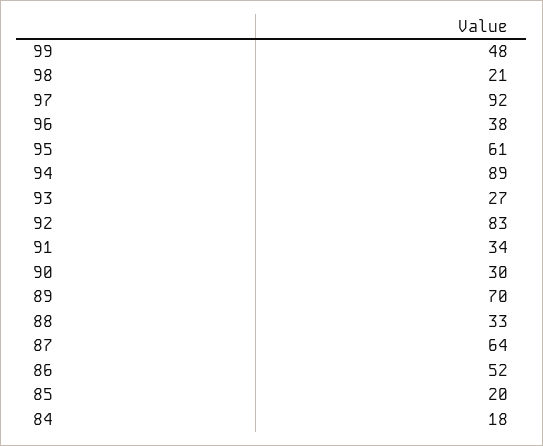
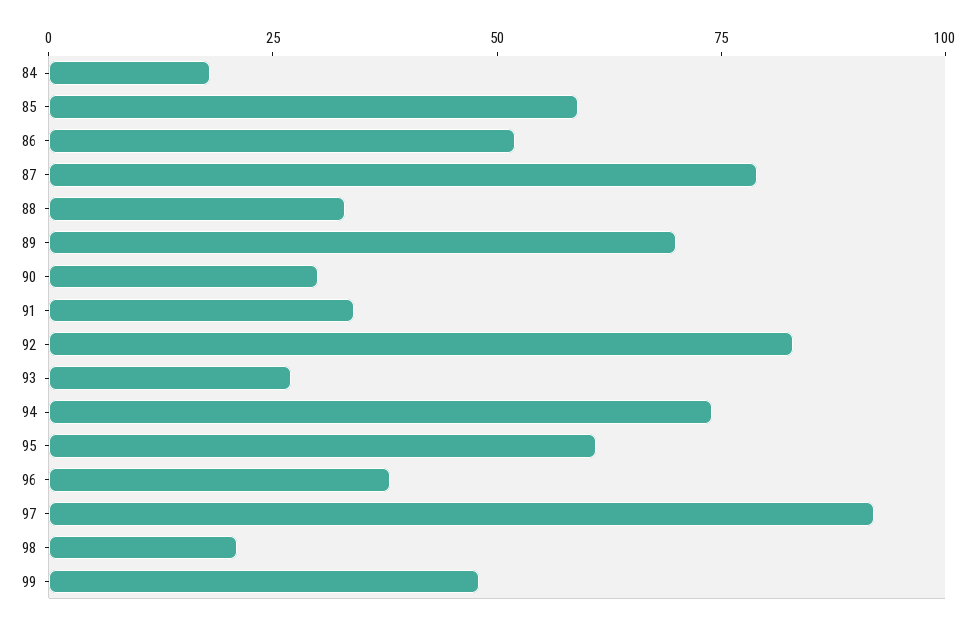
  {
    "99": 48,
    "98": 21,
    "97": 92,
    "96": 38,
    "95": 61,
-   "94": 89,
+   "94": 75,
    "93": 27,
    "92": 83,
    "91": 34,
    "90": 30,
    "89": 70,
    "88": 33,
-   "87": 64,
+   "87": 80,
    "86": 52,
-   "85": 20,
+   "85": 60,
    "84": 18
  }

